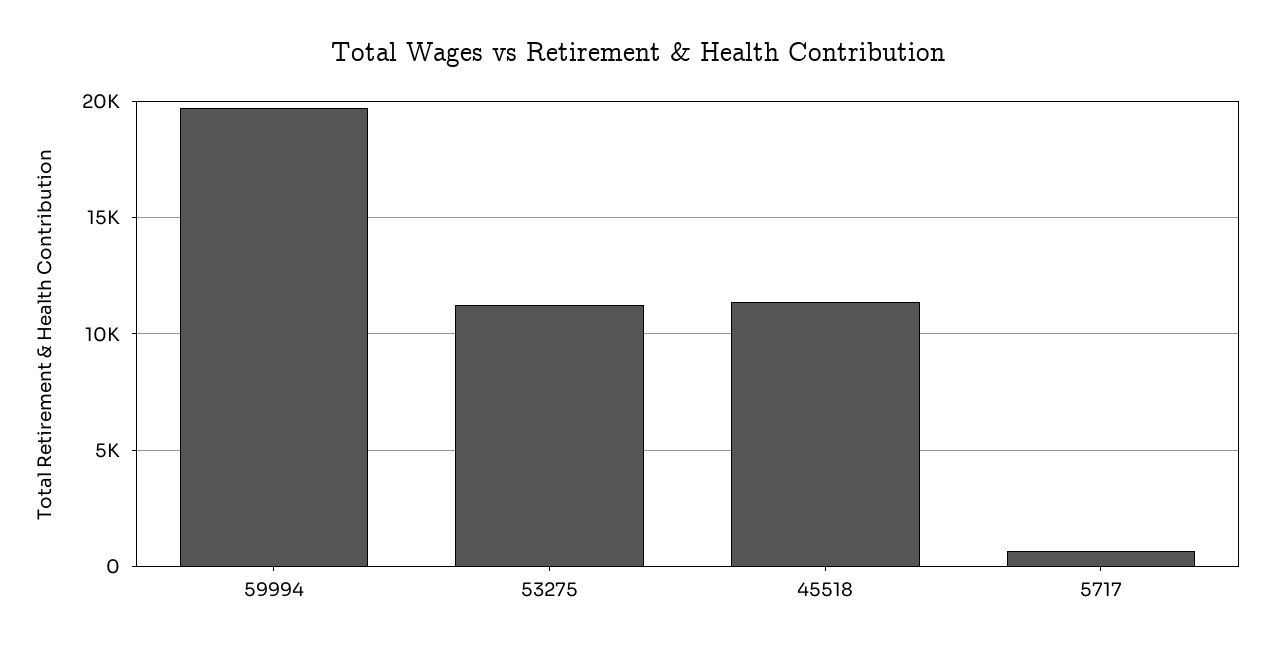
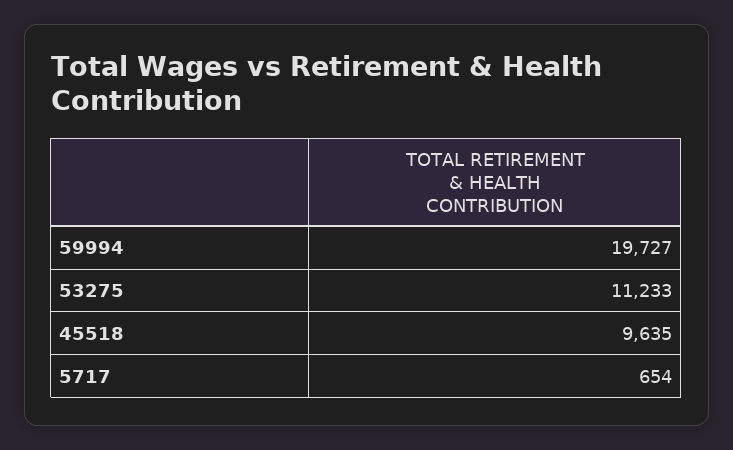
  {
    "59994": 19727,
    "53275": 11233,
-   "45518": 11500,
+   "45518": 9635,
    "5717": 654
  }

